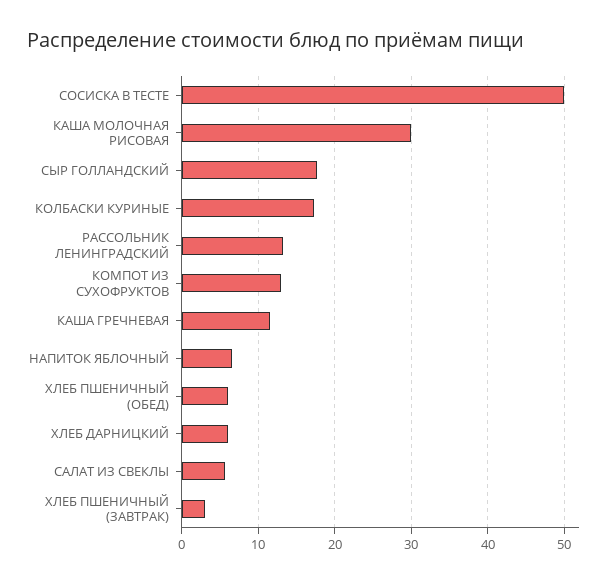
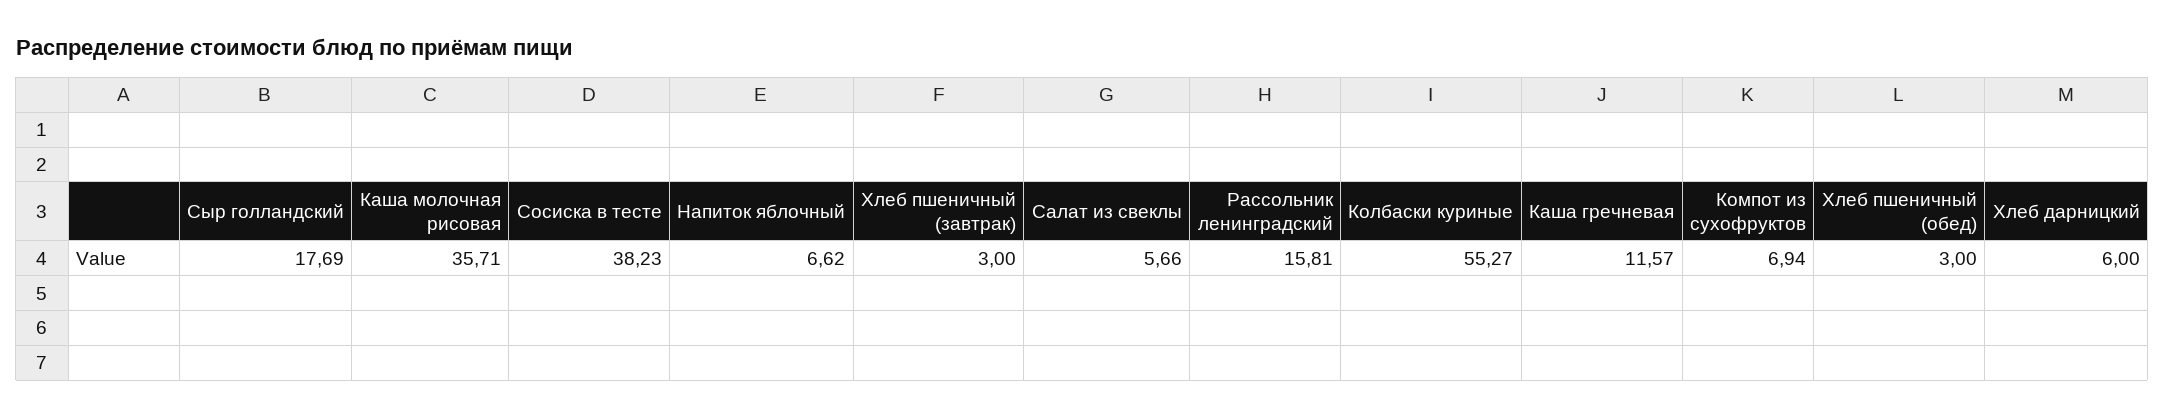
  {
-   "СОСИСКА В ТЕСТЕ": 50,
+   "СОСИСКА В ТЕСТЕ": 38.23,
-   "КАША МОЛОЧНАЯ РИСОВАЯ": 30,
+   "КАША МОЛОЧНАЯ РИСОВАЯ": 35.71,
    "СЫР ГОЛЛАНДСКИЙ": 17.69,
-   "КОЛБАСКИ КУРИНЫЕ": 17,
+   "КОЛБАСКИ КУРИНЫЕ": 55.27,
-   "РАССОЛЬНИК ЛЕНИНГРАДСКИЙ": 13,
+   "РАССОЛЬНИК ЛЕНИНГРАДСКИЙ": 15.81,
-   "КОМПОТ ИЗ СУХОФРУКТОВ": 13,
+   "КОМПОТ ИЗ СУХОФРУКТОВ": 6.94,
    "КАША ГРЕЧНЕВАЯ": 11.57,
    "НАПИТОК ЯБЛОЧНЫЙ": 6.62,
-   "ХЛЕБ ПШЕНИЧНЫЙ (ОБЕД)": 6,
+   "ХЛЕБ ПШЕНИЧНЫЙ (ОБЕД)": 3,
    "ХЛЕБ ДАРНИЦКИЙ": 6,
    "САЛАТ ИЗ СВЕКЛЫ": 5.66,
    "ХЛЕБ ПШЕНИЧНЫЙ (ЗАВТРАК)": 3
  }

